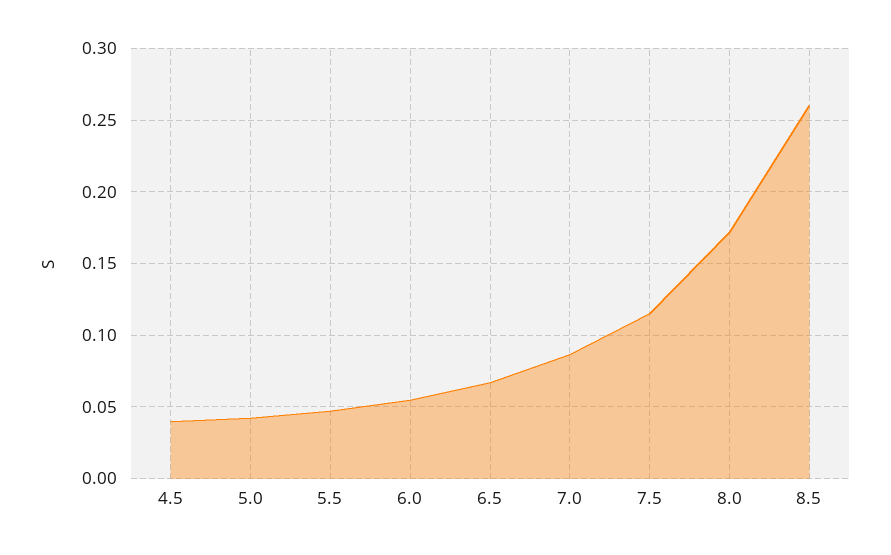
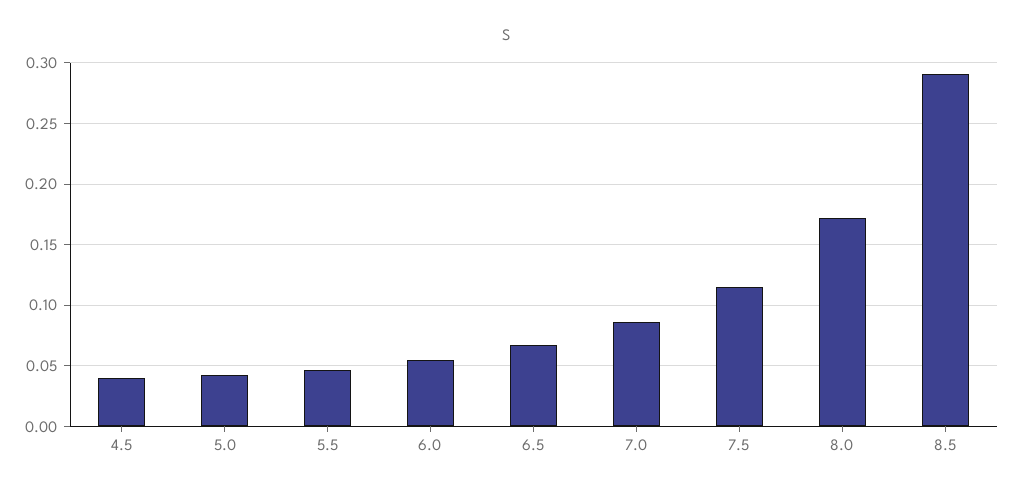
  {
    "4.5": 0.04,
    "5.0": 0.04,
    "5.5": 0.045,
    "6.0": 0.055,
    "6.5": 0.065,
    "7.0": 0.085,
    "7.5": 0.115,
    "8.0": 0.17,
-   "8.5": 0.26
+   "8.5": 0.29
  }

